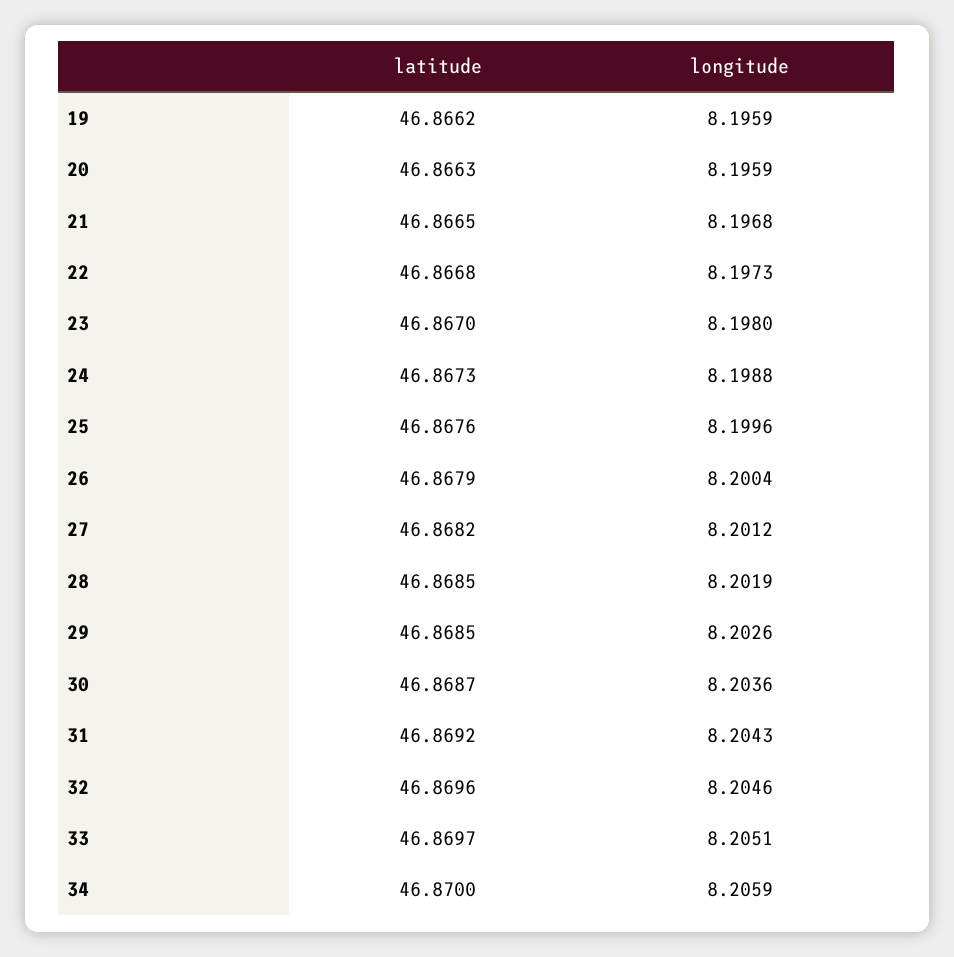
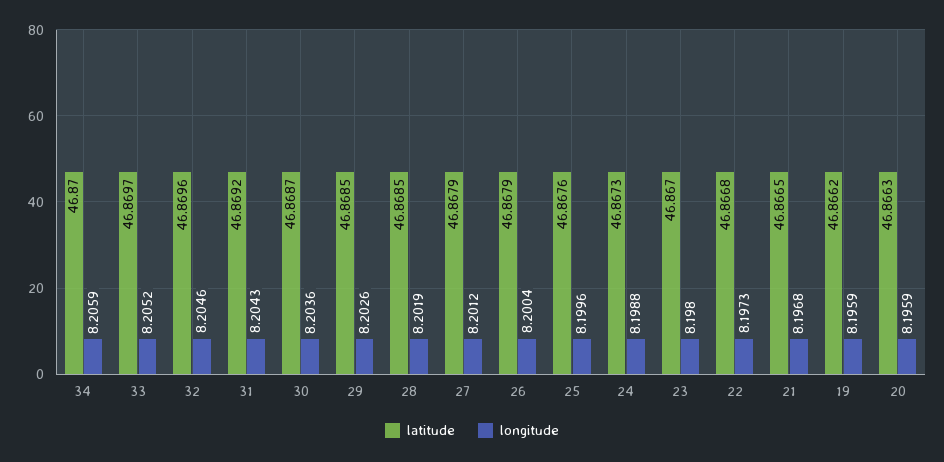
  {
    "latitude": {
      "19": 46.8662,
      "20": 46.8663,
      "21": 46.8665,
      "22": 46.8668,
      "23": 46.867,
      "24": 46.8673,
      "25": 46.8676,
      "26": 46.8679,
-     "27": 46.8682,
+     "27": 46.8679,
      "28": 46.8685,
      "29": 46.8685,
      "30": 46.8687,
      "31": 46.8692,
      "32": 46.8696,
      "33": 46.8697,
      "34": 46.87
    },
    "longitude": {
      "19": 8.1959,
      "20": 8.1959,
      "21": 8.1968,
      "22": 8.1973,
      "23": 8.198,
      "24": 8.1988,
      "25": 8.1996,
      "26": 8.2004,
      "27": 8.2012,
      "28": 8.2019,
      "29": 8.2026,
      "30": 8.2036,
      "31": 8.2043,
      "32": 8.2046,
-     "33": 8.2051,
+     "33": 8.2052,
      "34": 8.2059
    }
  }

